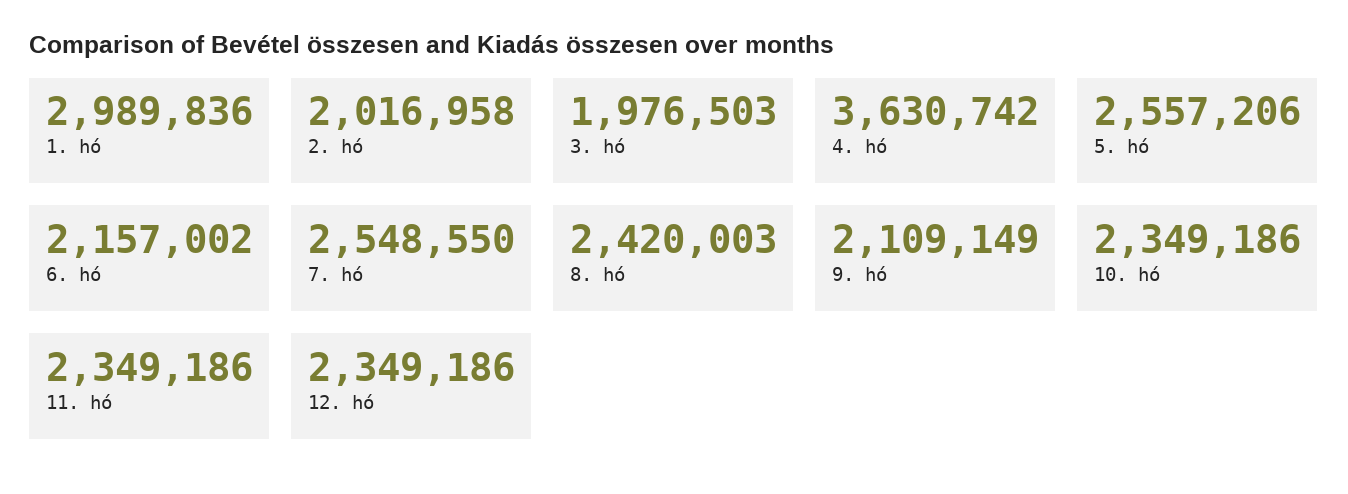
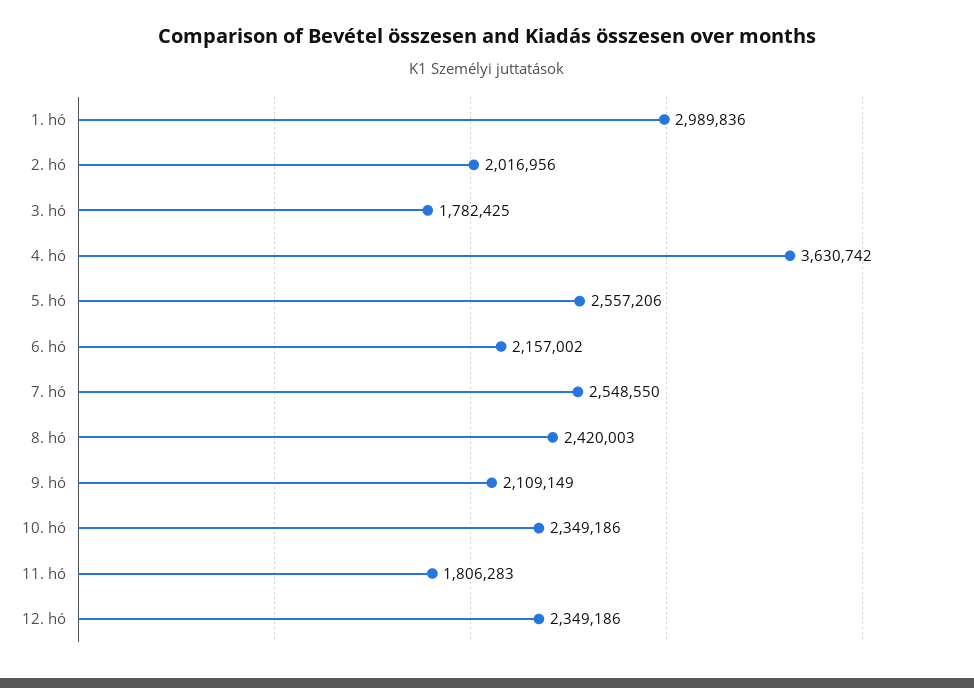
  {
    "1. hó": 2989836,
-   "2. hó": 2016958,
+   "2. hó": 2016956,
-   "3. hó": 1976503,
+   "3. hó": 1782425,
    "4. hó": 3630742,
    "5. hó": 2557206,
    "6. hó": 2157002,
    "7. hó": 2548550,
    "8. hó": 2420003,
    "9. hó": 2109149,
    "10. hó": 2349186,
-   "11. hó": 2349186,
+   "11. hó": 1806283,
    "12. hó": 2349186
  }

